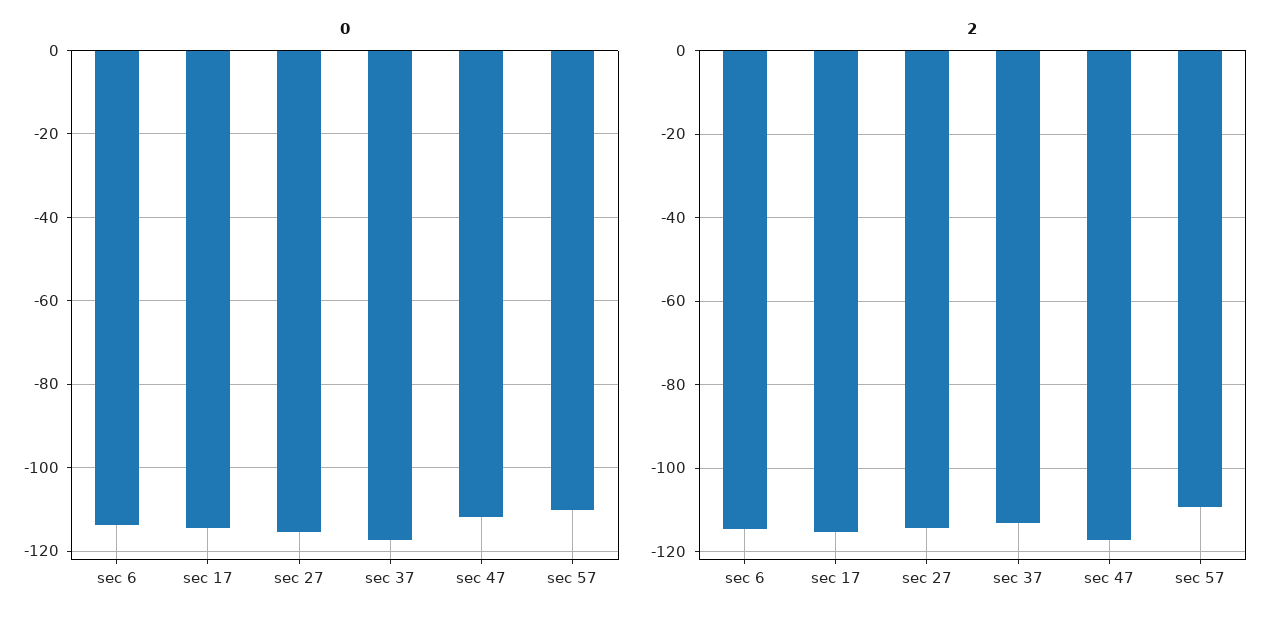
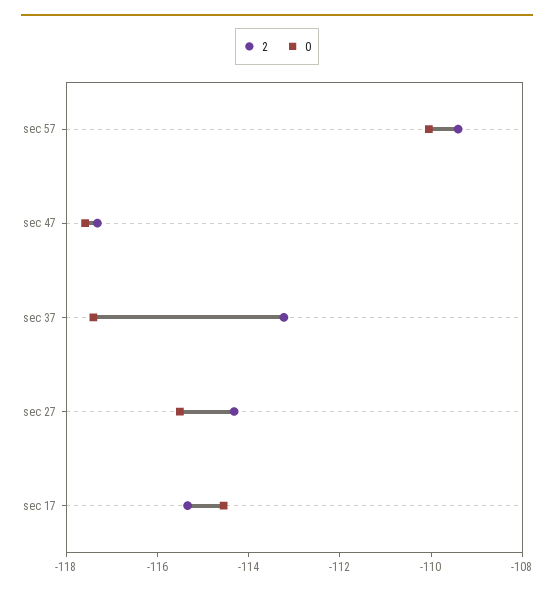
  {
    "0": {
-     "sec 6": -114,
      "sec 17": -114.5,
      "sec 27": -115.5,
      "sec 37": -117.5,
-     "sec 47": -112,
+     "sec 47": -117.5,
      "sec 57": -110
    },
    "2": {
-     "sec 6": -114,
      "sec 17": -115.5,
      "sec 27": -114.5,
      "sec 37": -113,
      "sec 47": -117.5,
      "sec 57": -109.5
    }
  }

